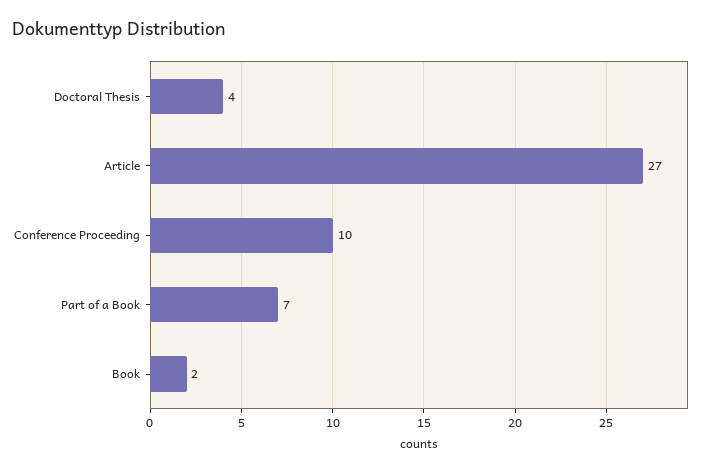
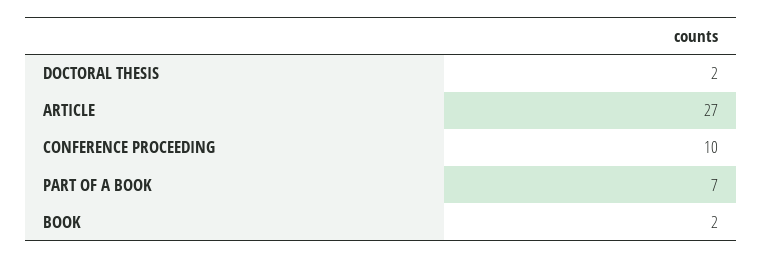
  {
-   "Doctoral Thesis": 4,
+   "Doctoral Thesis": 2,
    "Article": 27,
    "Conference Proceeding": 10,
    "Part of a Book": 7,
    "Book": 2
  }

